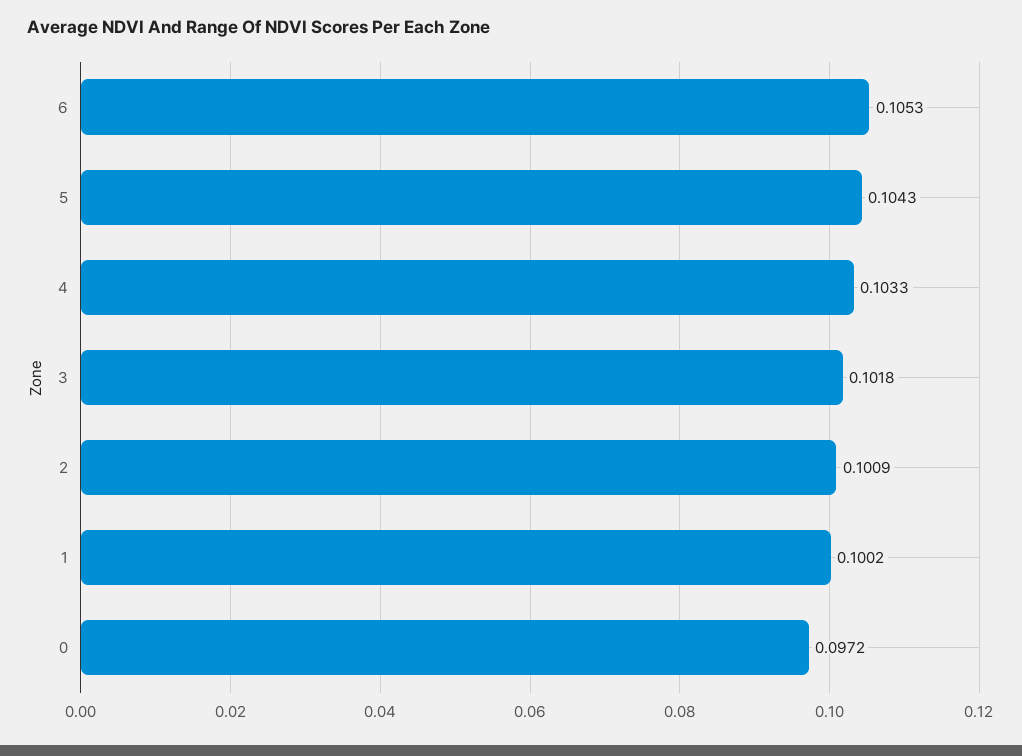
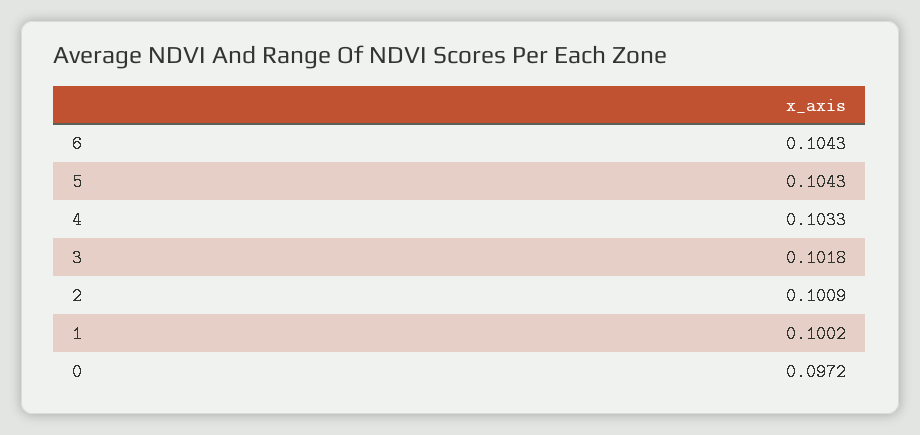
  {
-   "6": 0.1053,
+   "6": 0.1043,
    "5": 0.1043,
    "4": 0.1033,
    "3": 0.1018,
    "2": 0.1009,
    "1": 0.1002,
    "0": 0.0972
  }

